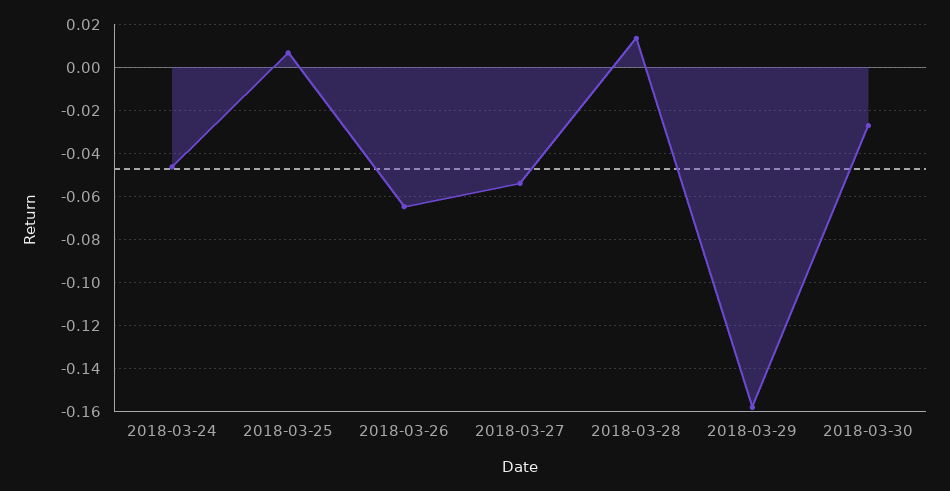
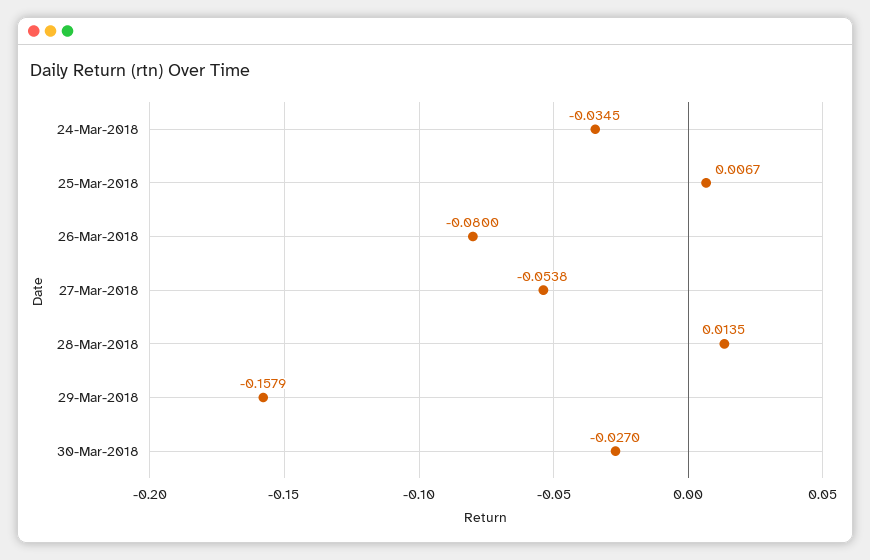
  {
-   "2018-03-24": -0.045,
+   "2018-03-24": -0.0345,
    "2018-03-25": 0.0067,
-   "2018-03-26": -0.065,
+   "2018-03-26": -0.08,
    "2018-03-27": -0.0538,
    "2018-03-28": 0.0135,
    "2018-03-29": -0.1579,
    "2018-03-30": -0.027
  }

